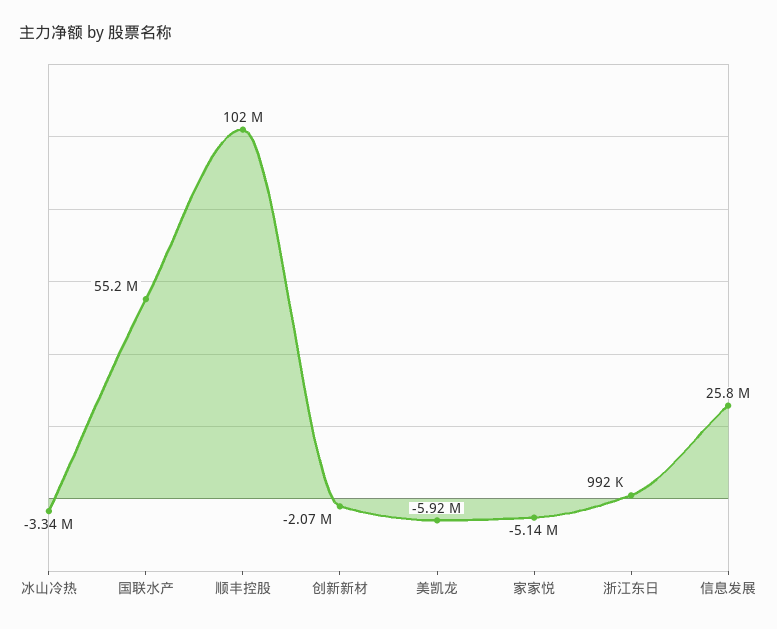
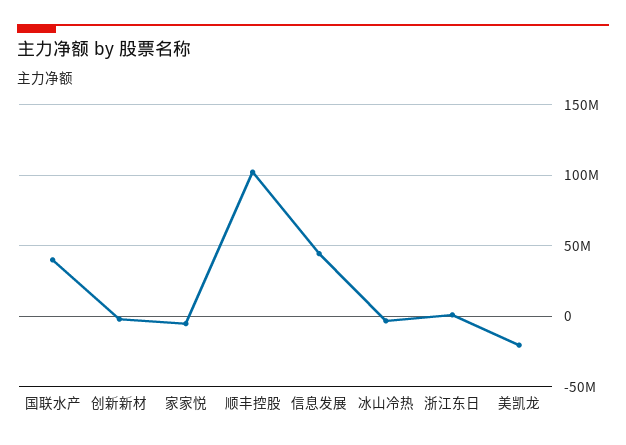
  {
    "冰山冷热": -3340000,
-   "国联水产": 55200000,
+   "国联水产": 40000000,
    "顺丰控股": 102000000,
    "创新新材": -2070000,
-   "美凯龙": -5920000,
+   "美凯龙": -20000000,
    "家家悦": -5140000,
    "浙江东日": 992000,
-   "信息发展": 25800000
+   "信息发展": 45000000
  }

